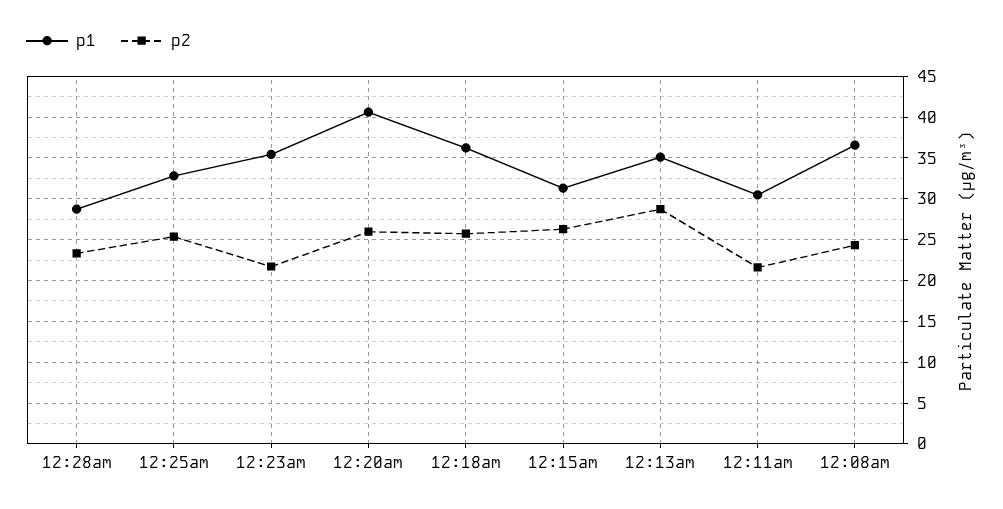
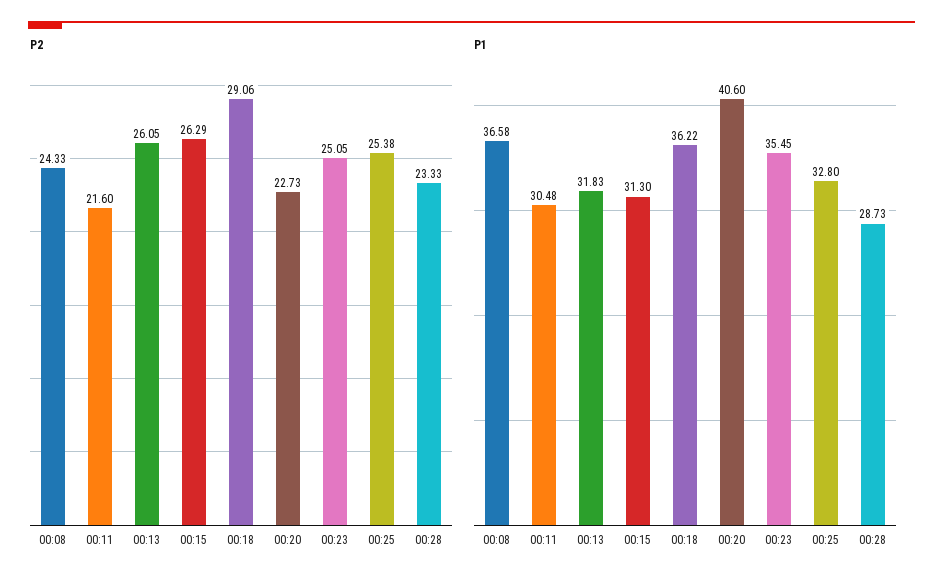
  {
    "p1": {
      "12:28am": 28.73,
      "12:25am": 32.8,
      "12:23am": 35.45,
      "12:20am": 40.6,
      "12:18am": 36.22,
      "12:15am": 31.3,
-     "12:13am": 35,
+     "12:13am": 31.83,
      "12:11am": 30.48,
      "12:08am": 36.58
    },
    "p2": {
      "12:28am": 23.33,
      "12:25am": 25.38,
-     "12:23am": 22,
+     "12:23am": 25.05,
-     "12:20am": 26,
+     "12:20am": 22.73,
-     "12:18am": 26,
+     "12:18am": 29.06,
      "12:15am": 26.29,
-     "12:13am": 29,
+     "12:13am": 26.05,
      "12:11am": 21.6,
      "12:08am": 24.33
    }
  }

